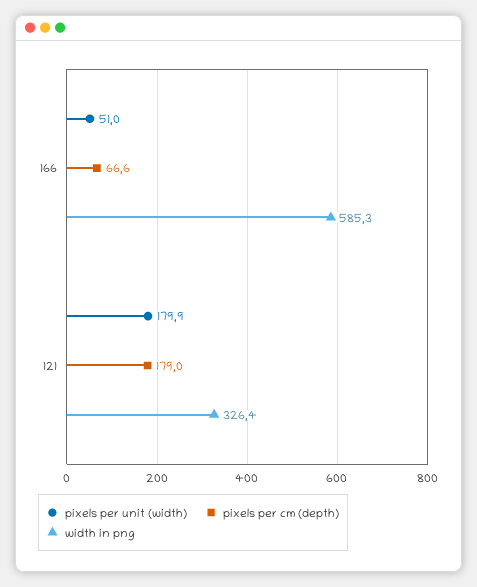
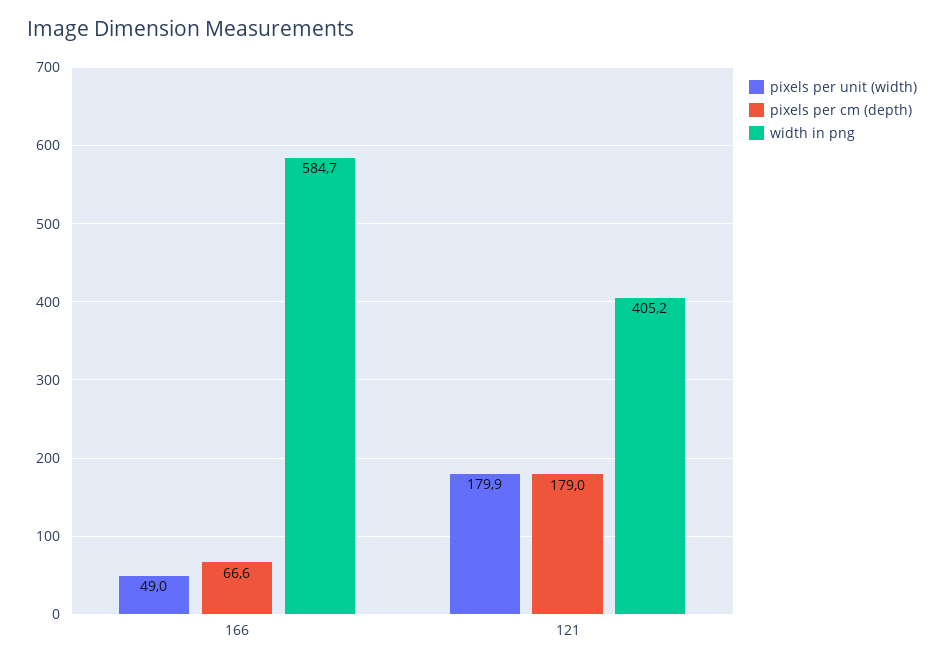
  {
    "pixels per unit (width)": {
-     "166": 51,
+     "166": 49,
      "121": 179.9
    },
    "pixels per cm (depth)": {
      "166": 66.6,
      "121": 179
    },
    "width in png": {
-     "166": 585.3,
+     "166": 584.7,
-     "121": 326.4
+     "121": 405.2
    }
  }

